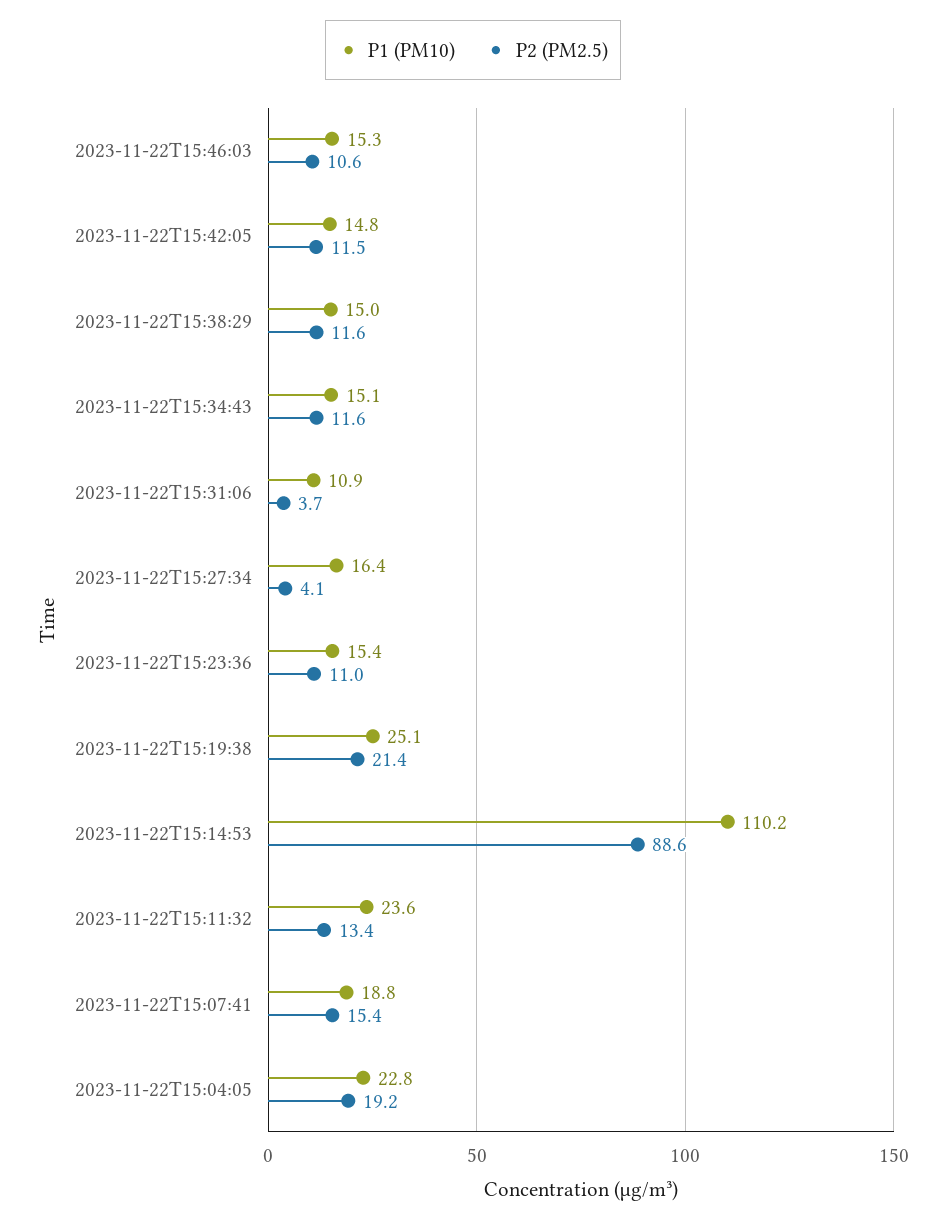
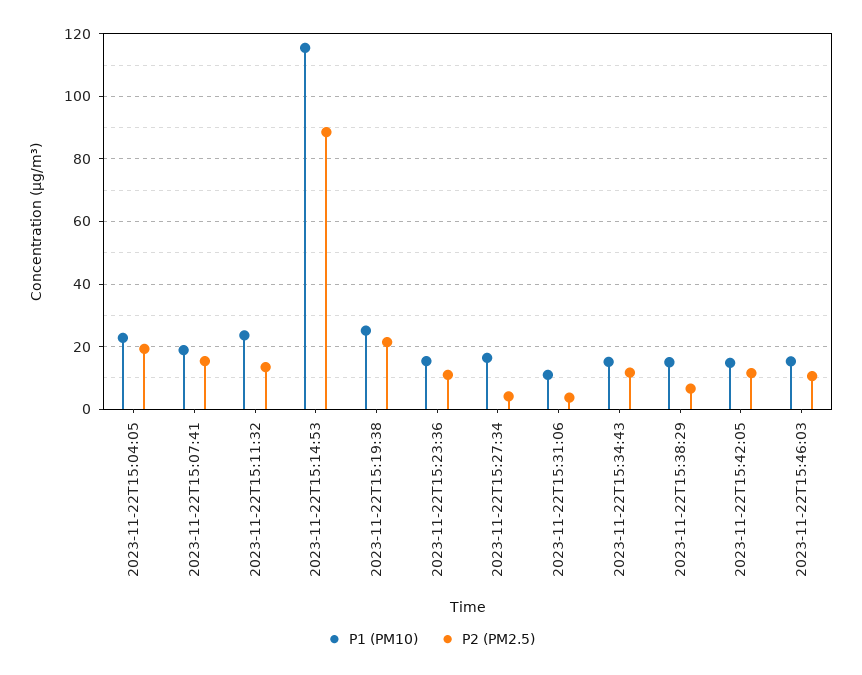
  {
    "P1 (PM10)": {
      "2023-11-22T15:46:03": 15.3,
      "2023-11-22T15:42:05": 14.8,
      "2023-11-22T15:38:29": 15,
      "2023-11-22T15:34:43": 15.1,
      "2023-11-22T15:31:06": 10.9,
      "2023-11-22T15:27:34": 16.4,
      "2023-11-22T15:23:36": 15.4,
      "2023-11-22T15:19:38": 25.1,
-     "2023-11-22T15:14:53": 110.2,
+     "2023-11-22T15:14:53": 116,
      "2023-11-22T15:11:32": 23.6,
      "2023-11-22T15:07:41": 18.8,
      "2023-11-22T15:04:05": 22.8
    },
    "P2 (PM2.5)": {
      "2023-11-22T15:46:03": 10.6,
      "2023-11-22T15:42:05": 11.5,
-     "2023-11-22T15:38:29": 11.6,
+     "2023-11-22T15:38:29": 6,
      "2023-11-22T15:34:43": 11.6,
      "2023-11-22T15:31:06": 3.7,
      "2023-11-22T15:27:34": 4.1,
      "2023-11-22T15:23:36": 11,
      "2023-11-22T15:19:38": 21.4,
      "2023-11-22T15:14:53": 88.6,
      "2023-11-22T15:11:32": 13.4,
      "2023-11-22T15:07:41": 15.4,
      "2023-11-22T15:04:05": 19.2
    }
  }

